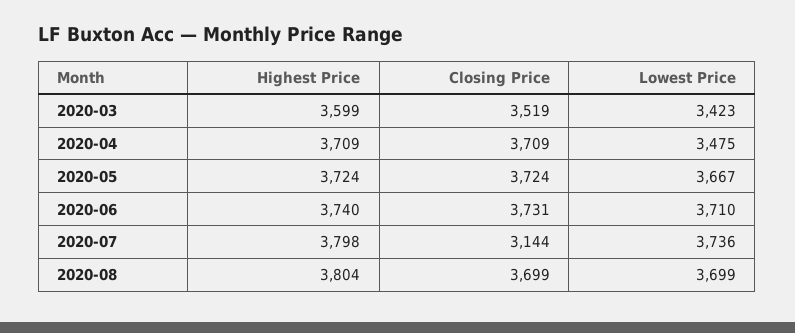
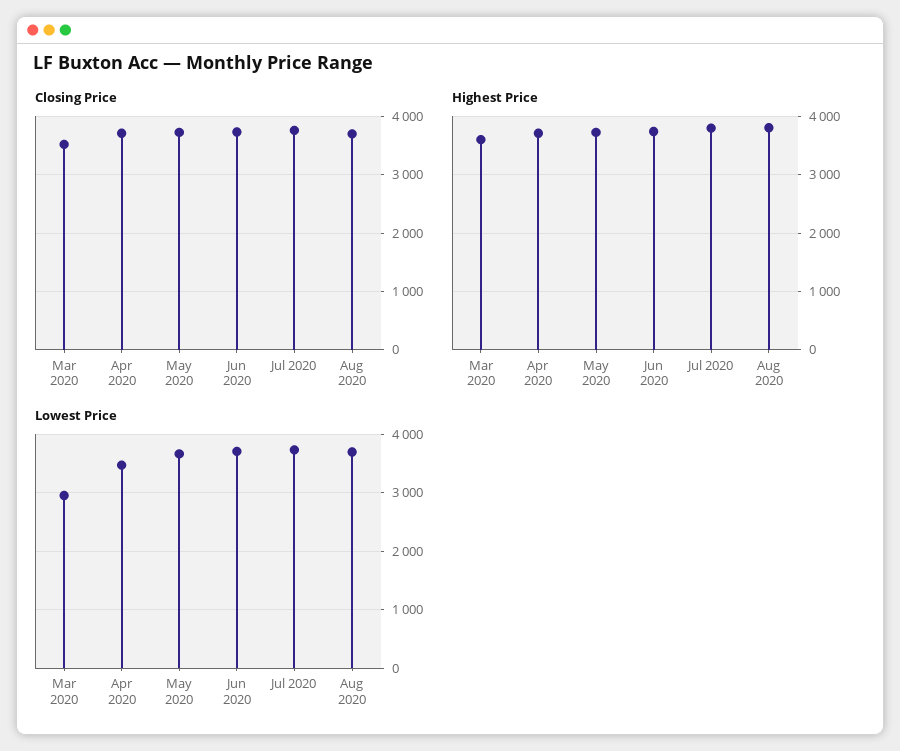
  {
    "Highest Price": {
      "2020-03": 3599,
      "2020-04": 3709,
      "2020-05": 3724,
      "2020-06": 3740,
      "2020-07": 3798,
      "2020-08": 3804
    },
    "Closing Price": {
      "2020-03": 3519,
      "2020-04": 3709,
      "2020-05": 3724,
      "2020-06": 3731,
-     "2020-07": 3144,
+     "2020-07": 3800,
      "2020-08": 3699
    },
    "Lowest Price": {
-     "2020-03": 3423,
+     "2020-03": 3000,
      "2020-04": 3475,
      "2020-05": 3667,
      "2020-06": 3710,
      "2020-07": 3736,
      "2020-08": 3699
    }
  }

